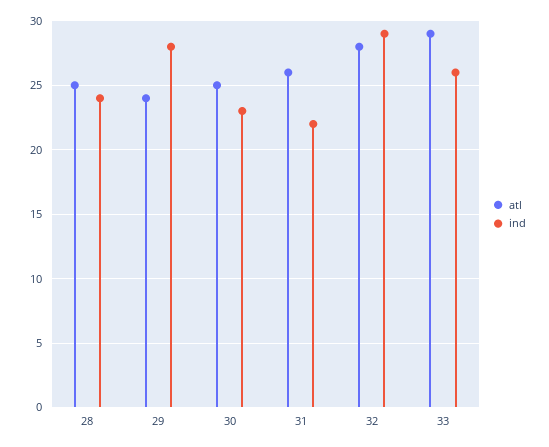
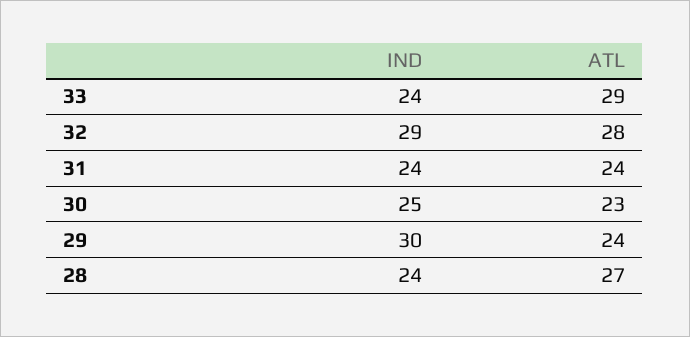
  {
    "atl": {
-     "28": 25,
+     "28": 27,
      "29": 24,
-     "30": 25,
+     "30": 23,
-     "31": 26,
+     "31": 24,
      "32": 28,
      "33": 29
    },
    "ind": {
      "28": 24,
-     "29": 28,
+     "29": 30,
-     "30": 23,
+     "30": 25,
-     "31": 22,
+     "31": 24,
      "32": 29,
-     "33": 26
+     "33": 24
    }
  }

